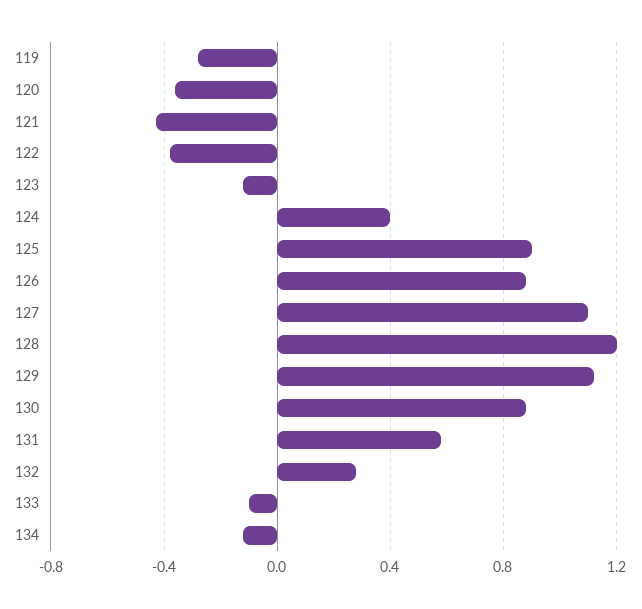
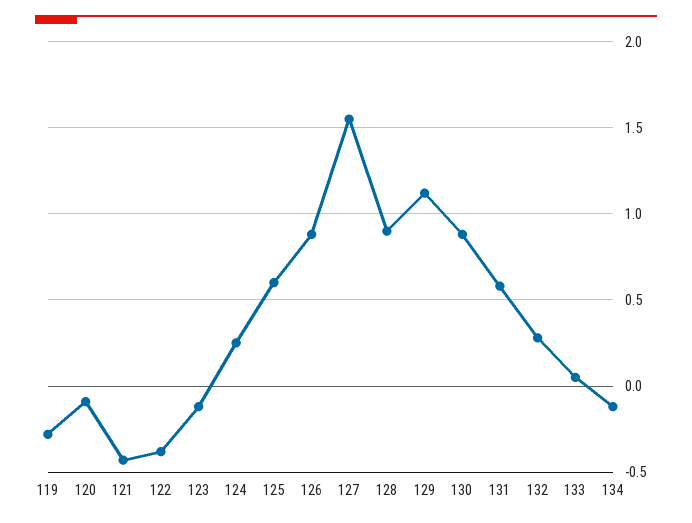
  {
    "119": -0.3,
-   "120": -0.35,
+   "120": -0.1,
    "121": -0.45,
    "122": -0.4,
    "123": -0.1,
-   "124": 0.4,
+   "124": 0.25,
-   "125": 0.9,
+   "125": 0.6,
    "126": 0.9,
-   "127": 1.1,
+   "127": 1.55,
-   "128": 1.2,
+   "128": 0.9,
    "129": 1.1,
    "130": 0.9,
    "131": 0.6,
    "132": 0.3,
-   "133": -0.1,
+   "133": 0.05,
    "134": -0.1
  }

